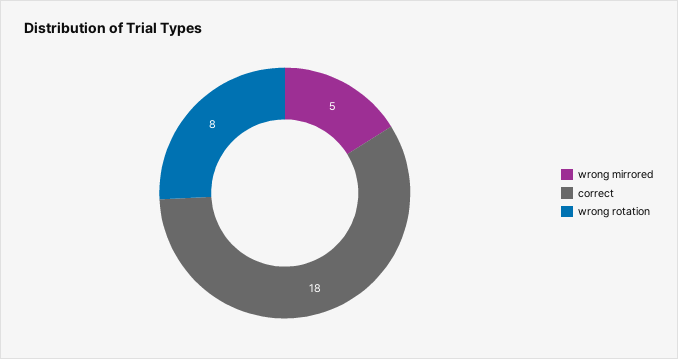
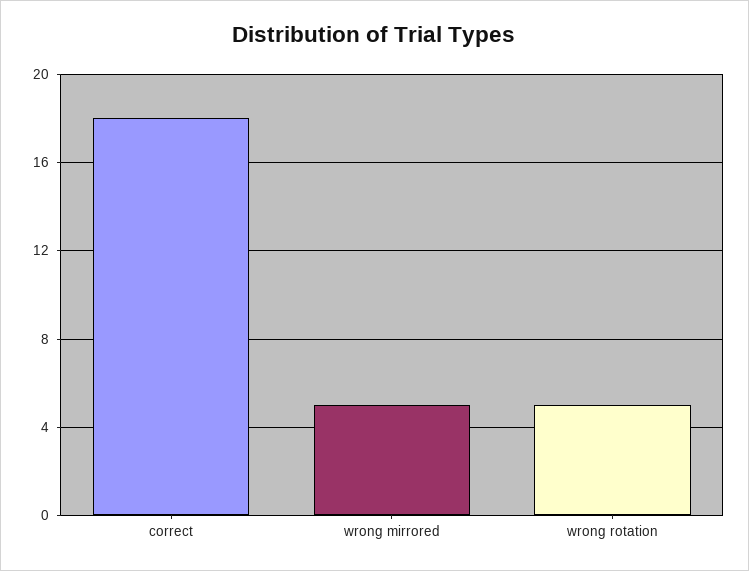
  {
    "wrong mirrored": 5,
    "correct": 18,
-   "wrong rotation": 8
+   "wrong rotation": 5
  }

